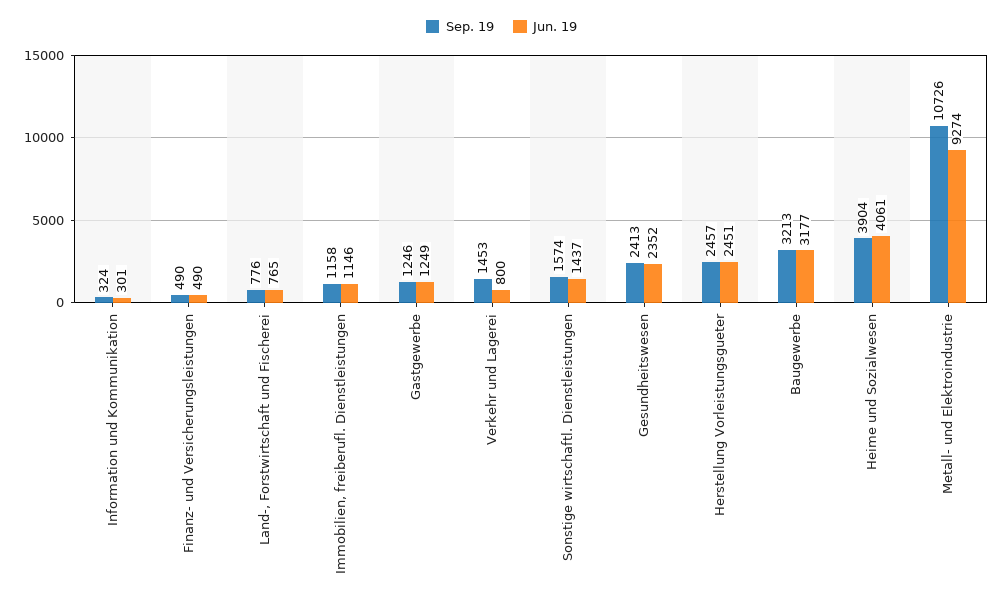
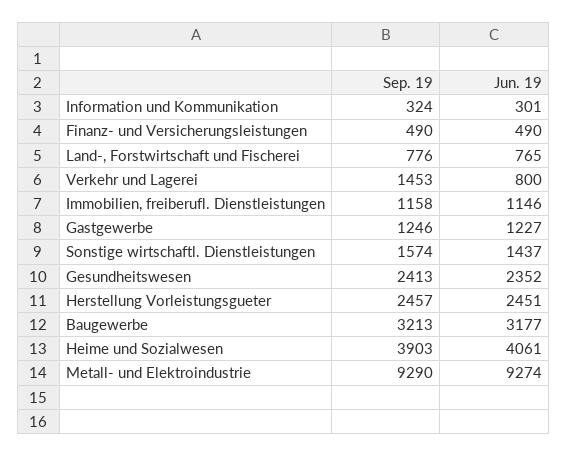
  {
    "Sep. 19": {
      "Information und Kommunikation": 324,
      "Finanz- und Versicherungsleistungen": 490,
      "Land-, Forstwirtschaft und Fischerei": 776,
      "Immobilien, freiberufl. Dienstleistungen": 1158,
      "Gastgewerbe": 1246,
      "Verkehr und Lagerei": 1453,
      "Sonstige wirtschaftl. Dienstleistungen": 1574,
      "Gesundheitswesen": 2413,
      "Herstellung Vorleistungsgueter": 2457,
      "Baugewerbe": 3213,
-     "Heime und Sozialwesen": 3904,
+     "Heime und Sozialwesen": 3903,
-     "Metall- und Elektroindustrie": 10726
+     "Metall- und Elektroindustrie": 9290
    },
    "Jun. 19": {
      "Information und Kommunikation": 301,
      "Finanz- und Versicherungsleistungen": 490,
      "Land-, Forstwirtschaft und Fischerei": 765,
      "Immobilien, freiberufl. Dienstleistungen": 1146,
-     "Gastgewerbe": 1249,
+     "Gastgewerbe": 1227,
      "Verkehr und Lagerei": 800,
      "Sonstige wirtschaftl. Dienstleistungen": 1437,
      "Gesundheitswesen": 2352,
      "Herstellung Vorleistungsgueter": 2451,
      "Baugewerbe": 3177,
      "Heime und Sozialwesen": 4061,
      "Metall- und Elektroindustrie": 9274
    }
  }

